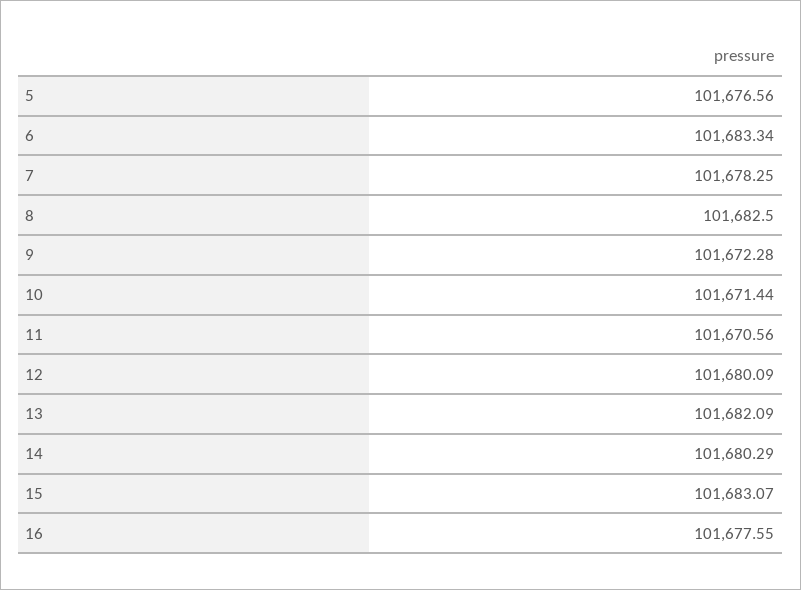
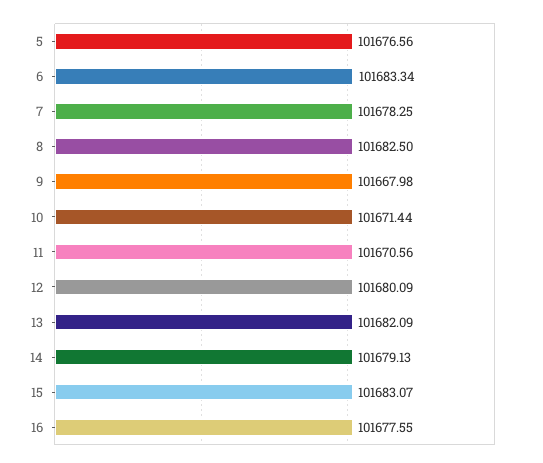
  {
    "5": 101676.56,
    "6": 101683.34,
    "7": 101678.25,
    "8": 101682.5,
-   "9": 101672.28,
+   "9": 101667.98,
    "10": 101671.44,
    "11": 101670.56,
    "12": 101680.09,
    "13": 101682.09,
-   "14": 101680.29,
+   "14": 101679.13,
    "15": 101683.07,
    "16": 101677.55
  }

